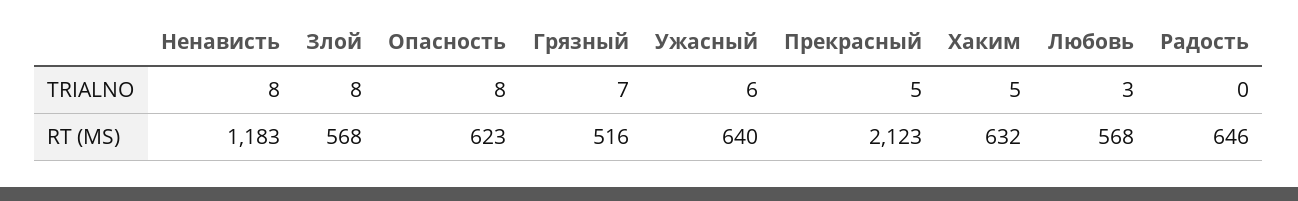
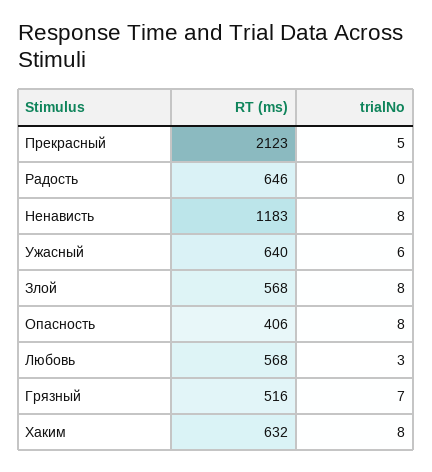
  {
    "Ненависть": {
      "TRIALNO": 8,
      "RT (MS)": 1183
    },
    "Злой": {
      "TRIALNO": 8,
      "RT (MS)": 568
    },
    "Опасность": {
      "TRIALNO": 8,
-     "RT (MS)": 623
+     "RT (MS)": 406
    },
    "Грязный": {
      "TRIALNO": 7,
      "RT (MS)": 516
    },
    "Ужасный": {
      "TRIALNO": 6,
      "RT (MS)": 640
    },
    "Прекрасный": {
      "TRIALNO": 5,
      "RT (MS)": 2123
    },
    "Хаким": {
-     "TRIALNO": 5,
+     "TRIALNO": 8,
      "RT (MS)": 632
    },
    "Любовь": {
      "TRIALNO": 3,
      "RT (MS)": 568
    },
    "Радость": {
      "TRIALNO": 0,
      "RT (MS)": 646
    }
  }

